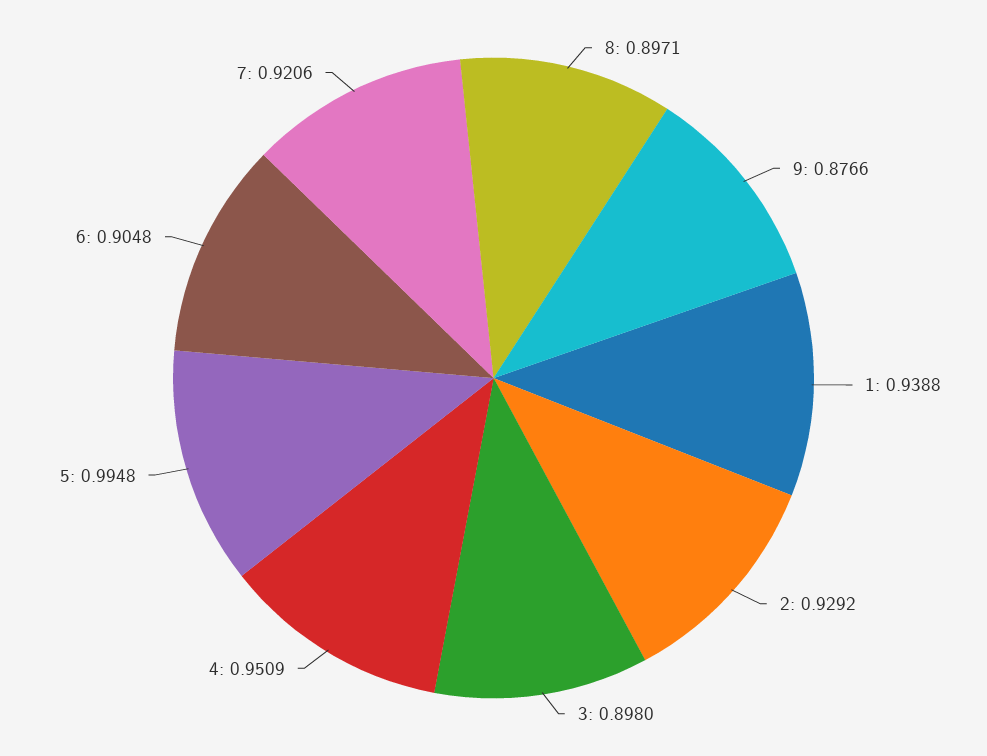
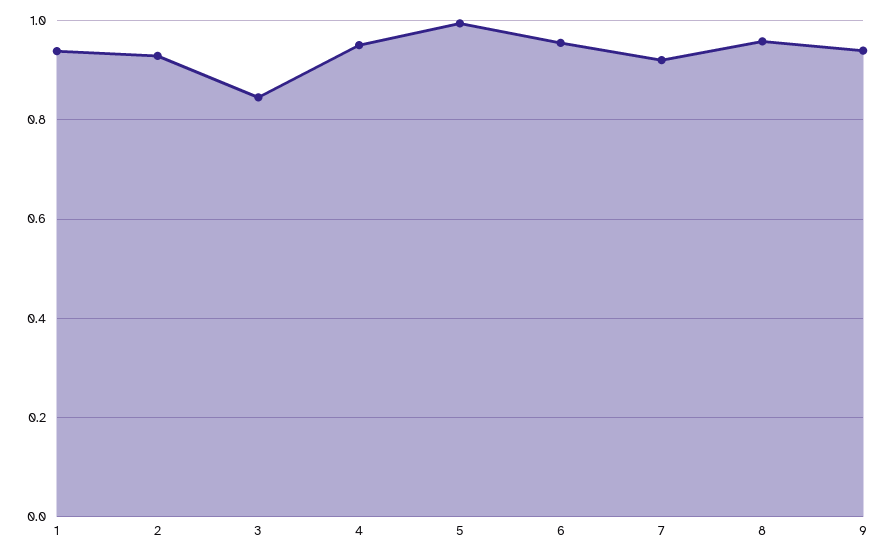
  {
-   "8": 0.8971,
+   "8": 0.96,
-   "9": 0.8766,
+   "9": 0.94,
    "1": 0.9388,
    "2": 0.9292,
-   "3": 0.898,
+   "3": 0.84,
    "4": 0.9509,
    "5": 0.9948,
-   "6": 0.9048,
+   "6": 0.96,
    "7": 0.9206
  }

